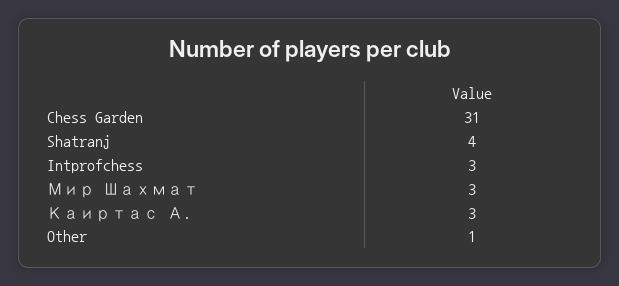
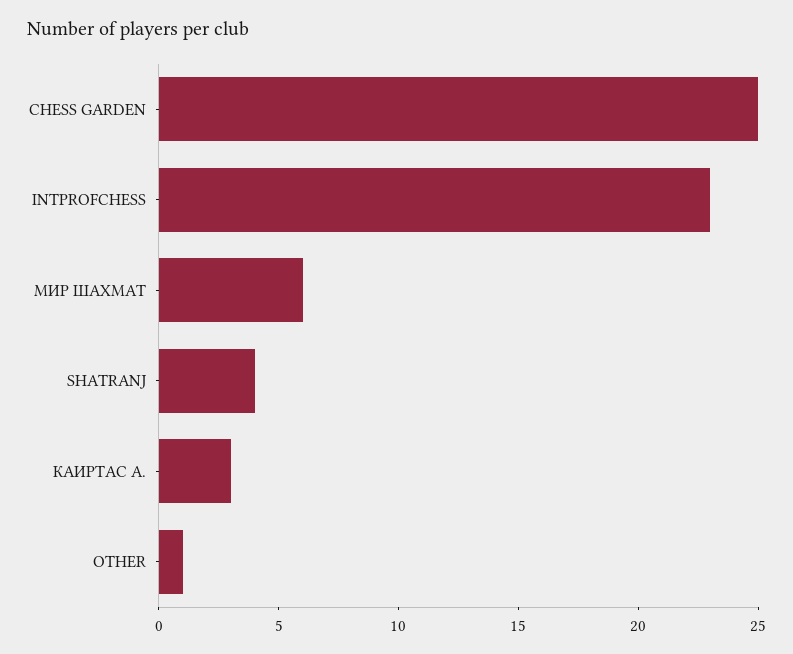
  {
-   "Chess Garden": 31,
+   "Chess Garden": 25,
    "Shatranj": 4,
-   "Intprofchess": 3,
+   "Intprofchess": 23,
-   "Мир Шахмат": 3,
+   "Мир Шахмат": 6,
    "Каиртас А.": 3,
    "Other": 1
  }

